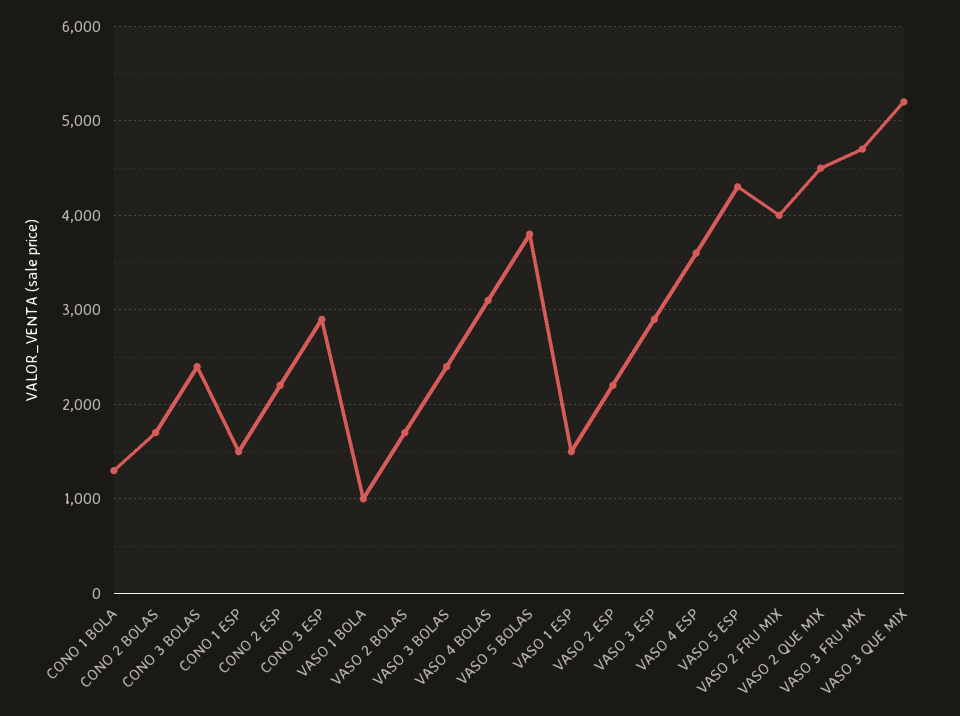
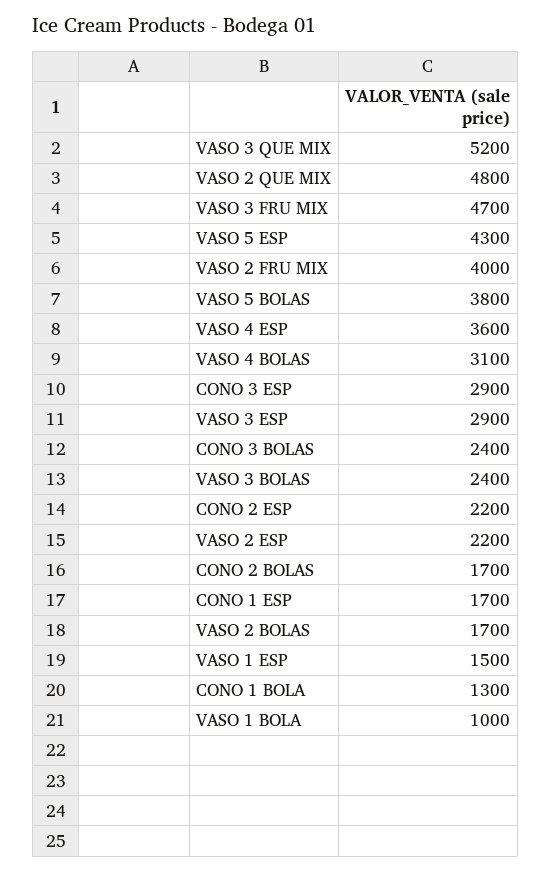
  {
    "CONO 1 BOLA": 1300,
    "CONO 2 BOLAS": 1700,
    "CONO 3 BOLAS": 2400,
-   "CONO 1 ESP": 1500,
+   "CONO 1 ESP": 1700,
    "CONO 2 ESP": 2200,
    "CONO 3 ESP": 2900,
    "VASO 1 BOLA": 1000,
    "VASO 2 BOLAS": 1700,
    "VASO 3 BOLAS": 2400,
    "VASO 4 BOLAS": 3100,
    "VASO 5 BOLAS": 3800,
    "VASO 1 ESP": 1500,
    "VASO 2 ESP": 2200,
    "VASO 3 ESP": 2900,
    "VASO 4 ESP": 3600,
    "VASO 5 ESP": 4300,
    "VASO 2 FRU MIX": 4000,
-   "VASO 2 QUE MIX": 4500,
+   "VASO 2 QUE MIX": 4800,
    "VASO 3 FRU MIX": 4700,
    "VASO 3 QUE MIX": 5200
  }

